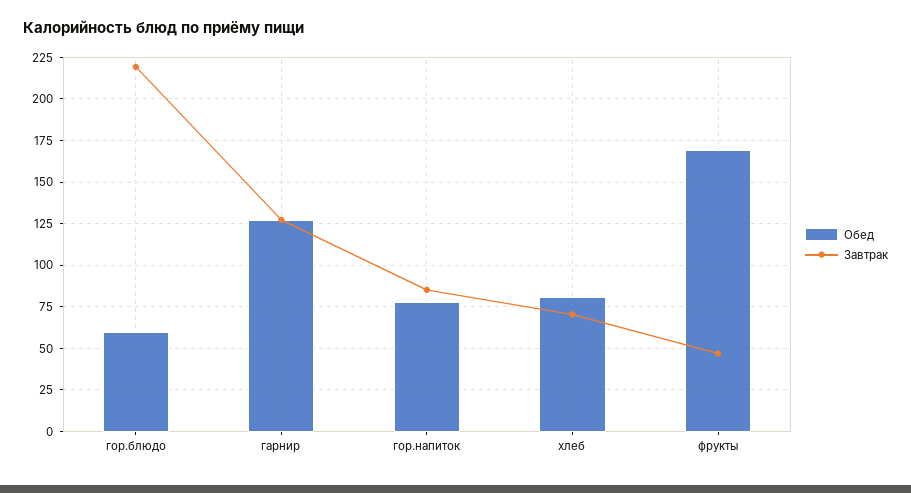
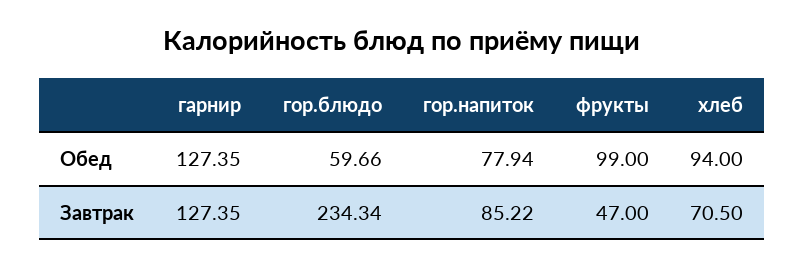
  {
    "Обед": {
      "гор.блюдо": 59.66,
      "гарнир": 127.35,
      "гор.напиток": 77.94,
-     "хлеб": 80,
+     "хлеб": 94,
-     "фрукты": 170
+     "фрукты": 99
    },
    "Завтрак": {
-     "гор.блюдо": 220,
+     "гор.блюдо": 234.34,
      "гарнир": 127.35,
      "гор.напиток": 85.22,
      "хлеб": 70.5,
      "фрукты": 47
    }
  }

